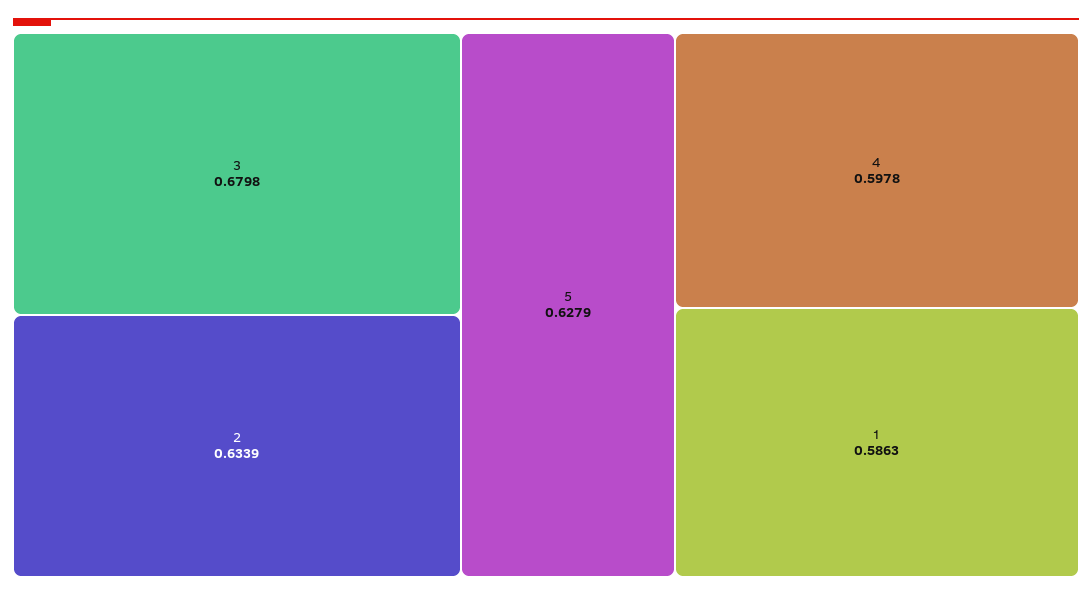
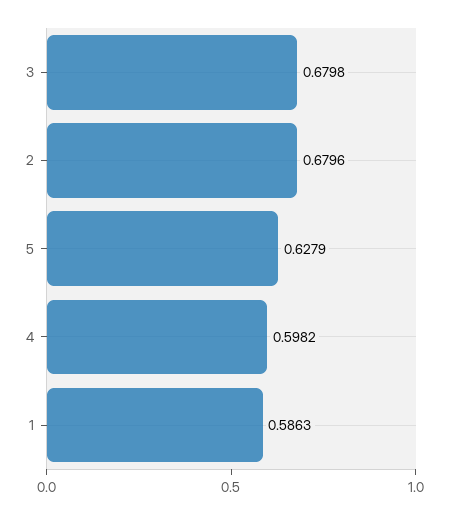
  {
    "3": 0.6798,
-   "2": 0.6339,
+   "2": 0.6796,
    "5": 0.6279,
-   "4": 0.5978,
+   "4": 0.5982,
    "1": 0.5863
  }

